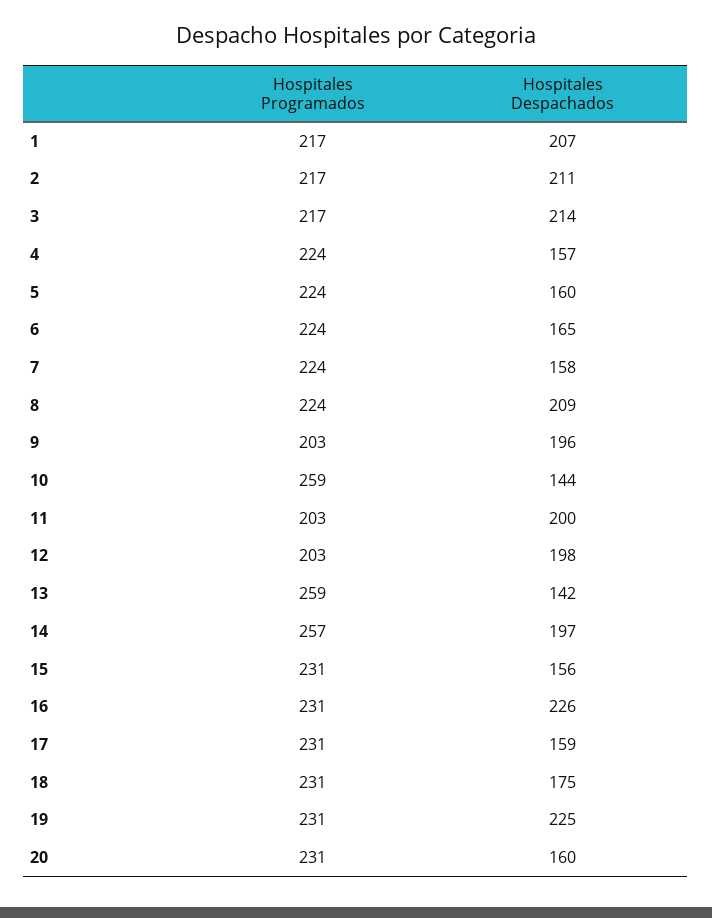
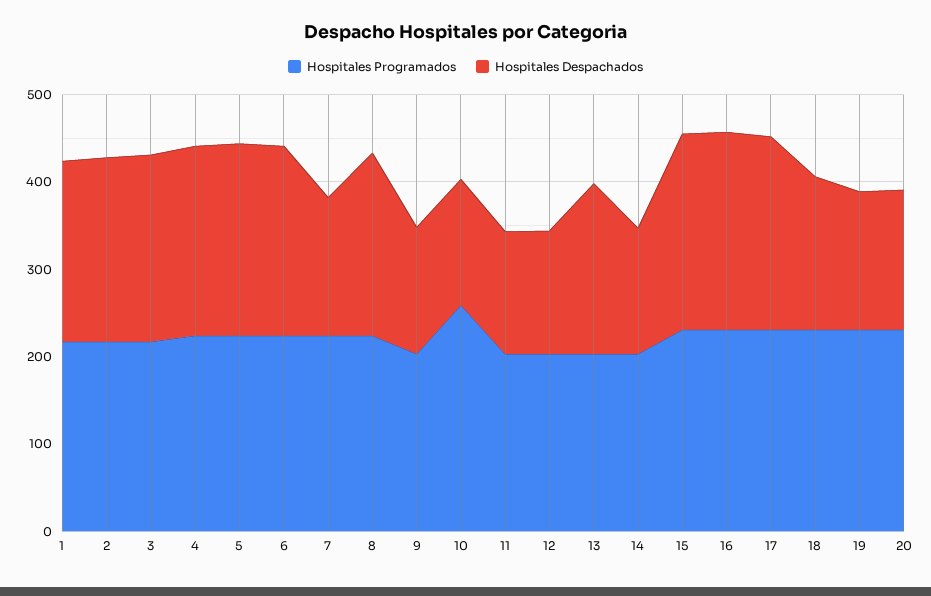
  {
    "Hospitales Programados": {
      "1": 217,
      "2": 217,
      "3": 217,
      "4": 224,
      "5": 224,
      "6": 224,
      "7": 224,
      "8": 224,
      "9": 203,
      "10": 259,
      "11": 203,
      "12": 203,
-     "13": 259,
+     "13": 200,
-     "14": 257,
+     "14": 200,
      "15": 231,
      "16": 231,
      "17": 231,
      "18": 231,
      "19": 231,
      "20": 231
    },
    "Hospitales Despachados": {
      "1": 207,
      "2": 211,
      "3": 214,
-     "4": 157,
+     "4": 220,
-     "5": 160,
+     "5": 220,
-     "6": 165,
+     "6": 220,
      "7": 158,
      "8": 209,
-     "9": 196,
+     "9": 140,
      "10": 144,
-     "11": 200,
+     "11": 140,
-     "12": 198,
+     "12": 140,
-     "13": 142,
+     "13": 200,
-     "14": 197,
+     "14": 140,
-     "15": 156,
+     "15": 220,
      "16": 226,
-     "17": 159,
+     "17": 220,
      "18": 175,
-     "19": 225,
+     "19": 160,
      "20": 160
    }
  }

